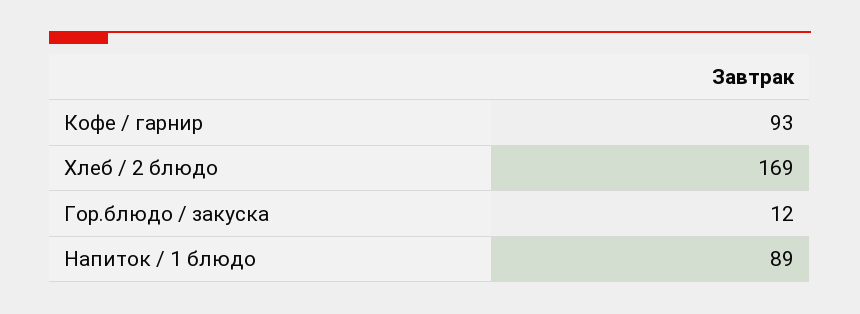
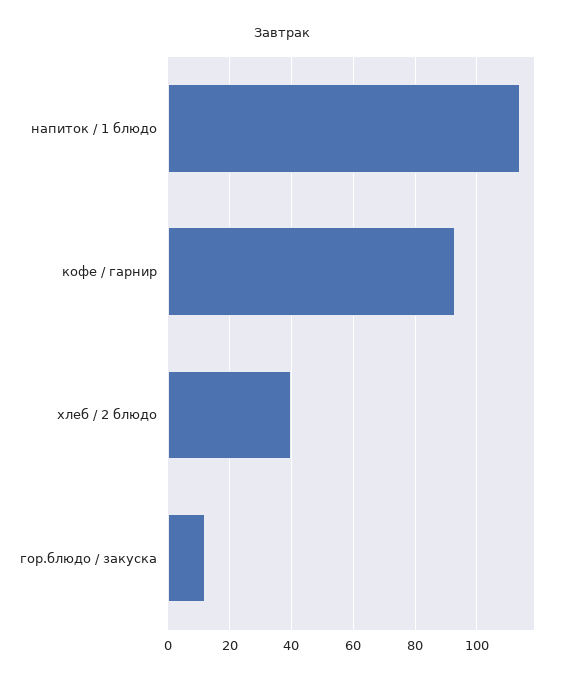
  {
    "Кофе / гарнир": 93,
-   "Хлеб / 2 блюдо": 169,
+   "Хлеб / 2 блюдо": 40,
    "Гор.блюдо / закуска": 12,
-   "Напиток / 1 блюдо": 89
+   "Напиток / 1 блюдо": 115
  }

